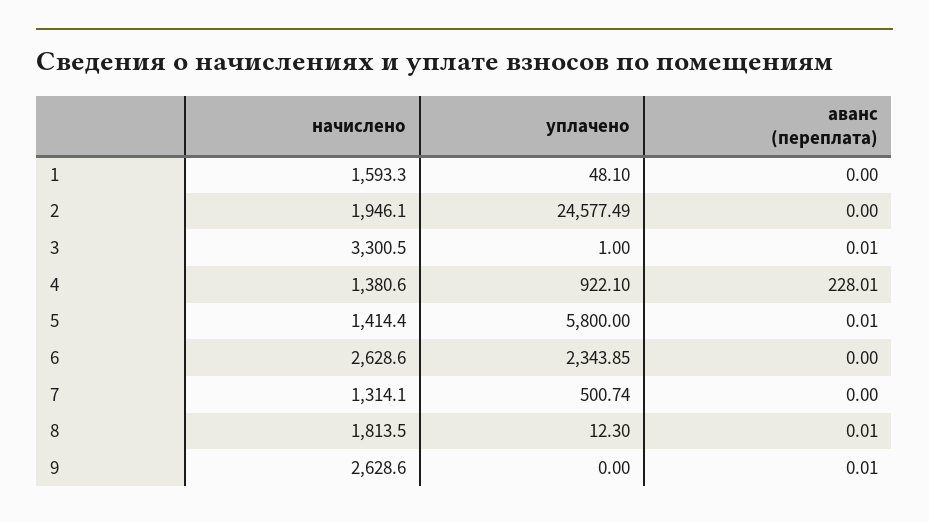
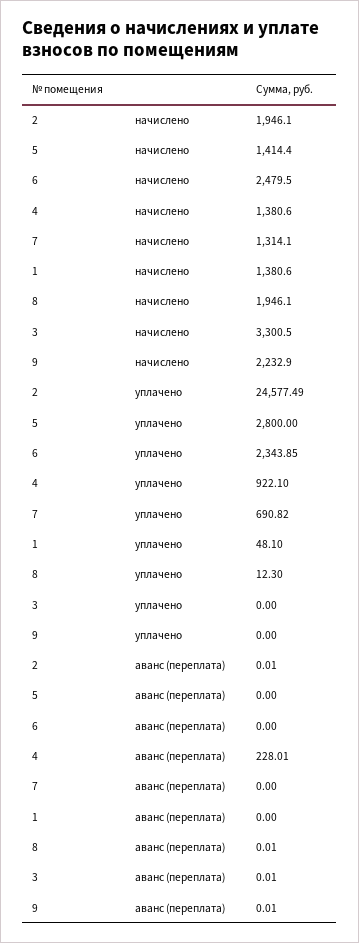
  {
    "начислено": {
-     "1": 1593.3,
+     "1": 1380.6,
      "2": 1946.1,
      "3": 3300.5,
      "4": 1380.6,
      "5": 1414.4,
-     "6": 2628.6,
+     "6": 2479.5,
      "7": 1314.1,
-     "8": 1813.5,
+     "8": 1946.1,
-     "9": 2628.6
+     "9": 2232.9
    },
    "уплачено": {
      "1": 48.1,
      "2": 24577.49,
-     "3": 1,
+     "3": 0,
      "4": 922.1,
-     "5": 5800,
+     "5": 2800,
      "6": 2343.85,
-     "7": 500.74,
+     "7": 690.82,
      "8": 12.3,
      "9": 0
    },
    "аванс (переплата)": {
      "1": 0,
-     "2": 0,
+     "2": 0.01,
      "3": 0.01,
      "4": 228.01,
-     "5": 0.01,
+     "5": 0,
      "6": 0,
      "7": 0,
      "8": 0.01,
      "9": 0.01
    }
  }

